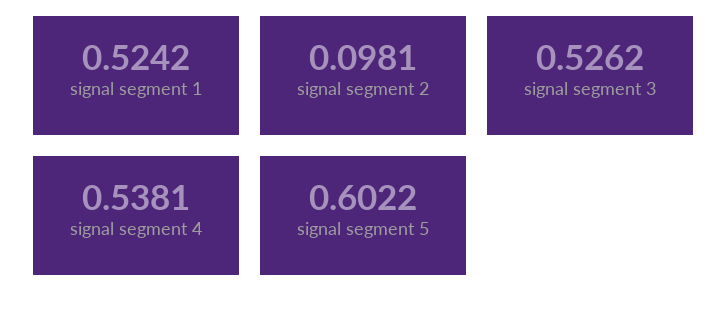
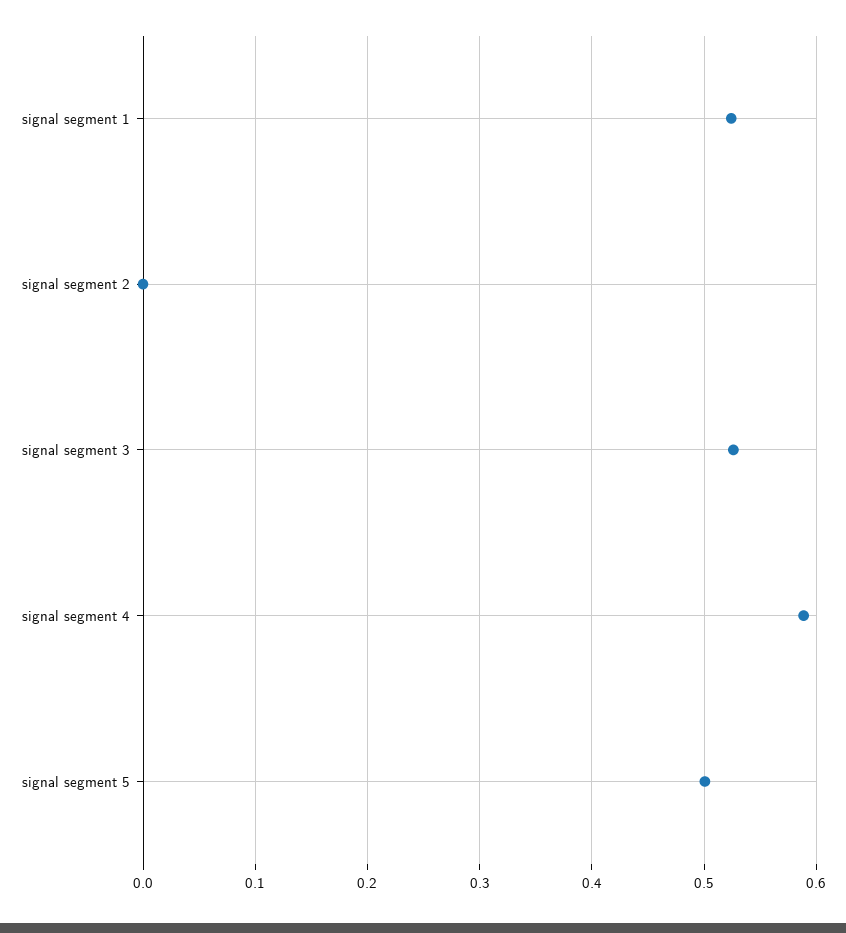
  {
    "signal segment 1": 0.5242,
-   "signal segment 2": 0.0981,
+   "signal segment 2": 0,
    "signal segment 3": 0.5262,
-   "signal segment 4": 0.5381,
+   "signal segment 4": 0.59,
-   "signal segment 5": 0.6022
+   "signal segment 5": 0.5
  }

